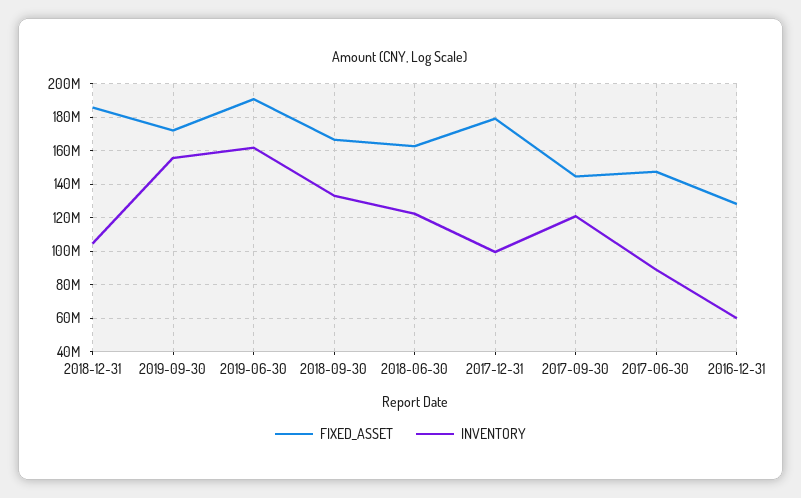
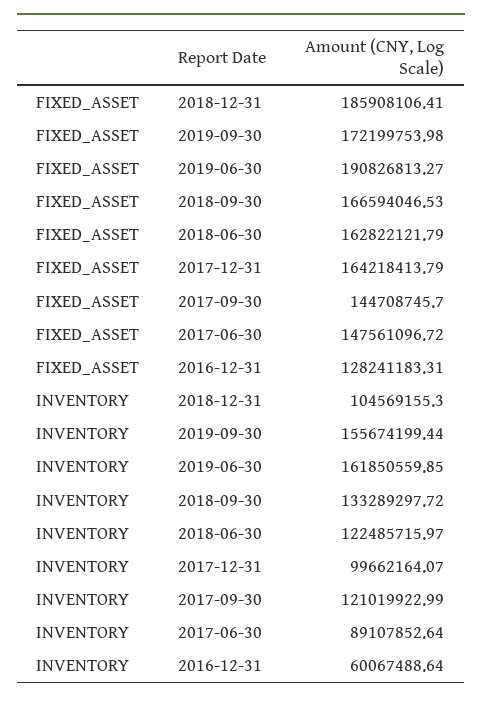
  {
    "FIXED_ASSET": {
      "2018-12-31": 185908106.41,
      "2019-09-30": 172199753.98,
      "2019-06-30": 190826813.27,
      "2018-09-30": 166594046.53,
      "2018-06-30": 162822121.79,
-     "2017-12-31": 180000000,
+     "2017-12-31": 164218413.79,
      "2017-09-30": 144708745.7,
      "2017-06-30": 147561096.72,
      "2016-12-31": 128241183.31
    },
    "INVENTORY": {
      "2018-12-31": 104569155.3,
      "2019-09-30": 155674199.44,
      "2019-06-30": 161850559.85,
      "2018-09-30": 133289297.72,
      "2018-06-30": 122485715.97,
      "2017-12-31": 99662164.07,
      "2017-09-30": 121019922.99,
      "2017-06-30": 89107852.64,
      "2016-12-31": 60067488.64
    }
  }

